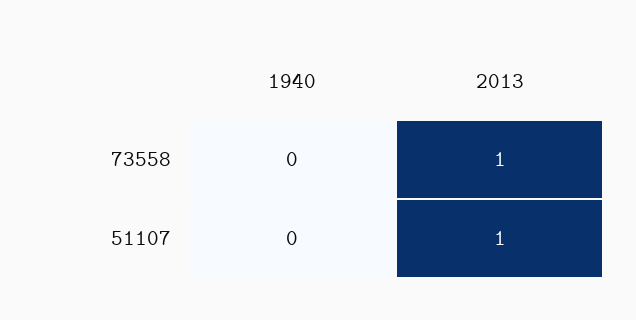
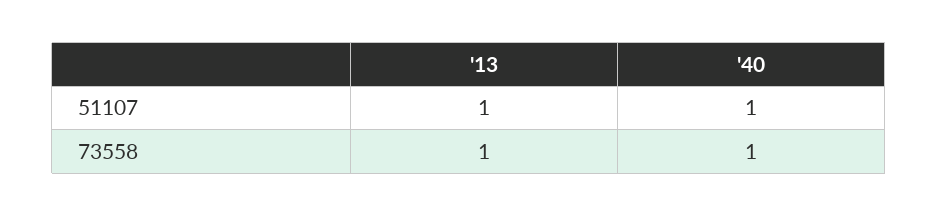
  {
    "1940": {
-     "73558": 0,
+     "73558": 1,
-     "51107": 0
+     "51107": 1
    },
    "2013": {
      "73558": 1,
      "51107": 1
    }
  }

